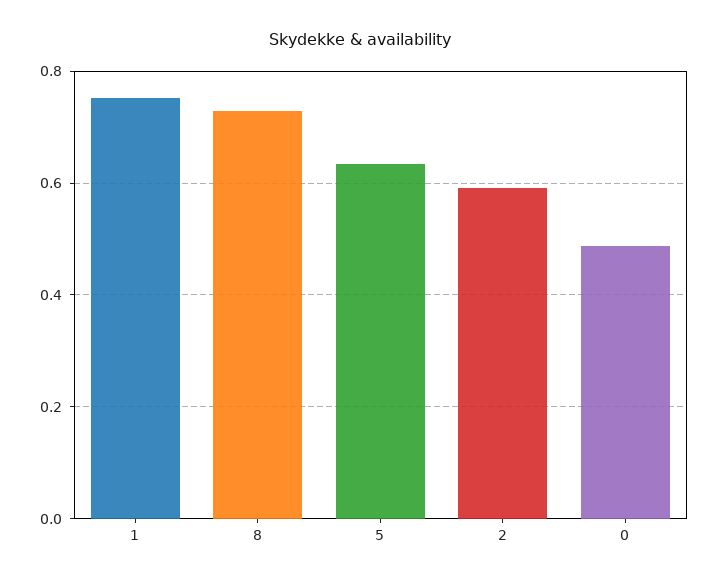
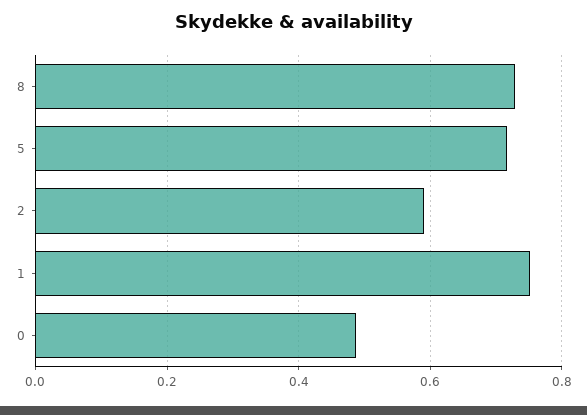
  {
    "1": 0.76,
    "8": 0.72,
-   "5": 0.64,
+   "5": 0.72,
    "2": 0.6,
    "0": 0.48
  }

